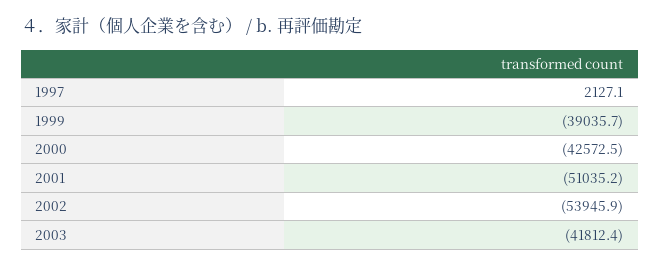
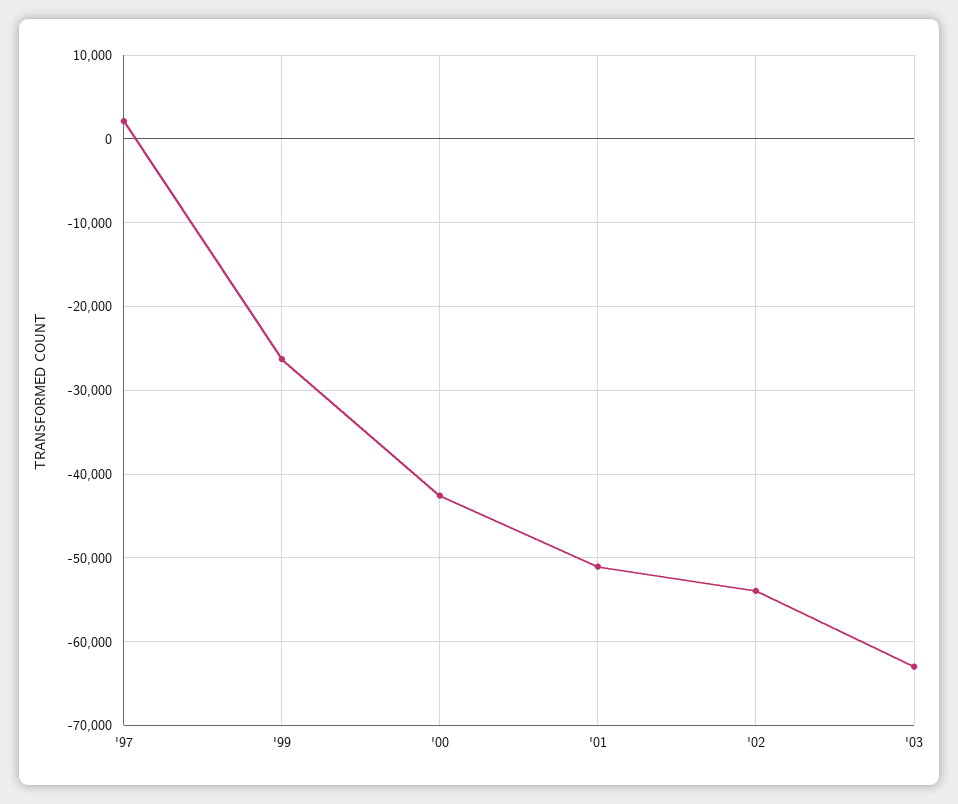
  {
    "1997": 2127.1,
-   "1999": -39035.7,
+   "1999": -26000,
    "2000": -42572.5,
    "2001": -51035.2,
    "2002": -53945.9,
-   "2003": -41812.4
+   "2003": -63000
  }

